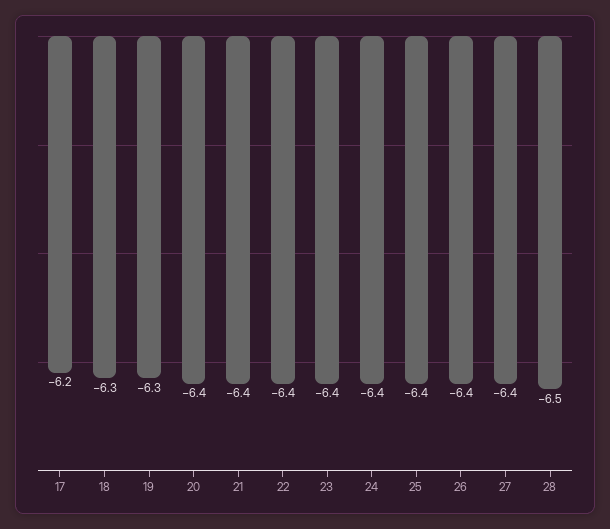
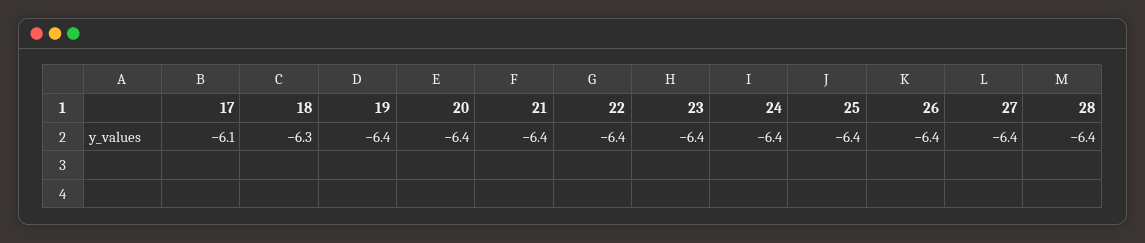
  {
-   "17": -6.2,
+   "17": -6.1,
    "18": -6.3,
-   "19": -6.3,
+   "19": -6.4,
    "20": -6.4,
    "21": -6.4,
    "22": -6.4,
    "23": -6.4,
    "24": -6.4,
    "25": -6.4,
    "26": -6.4,
    "27": -6.4,
-   "28": -6.5
+   "28": -6.4
  }

